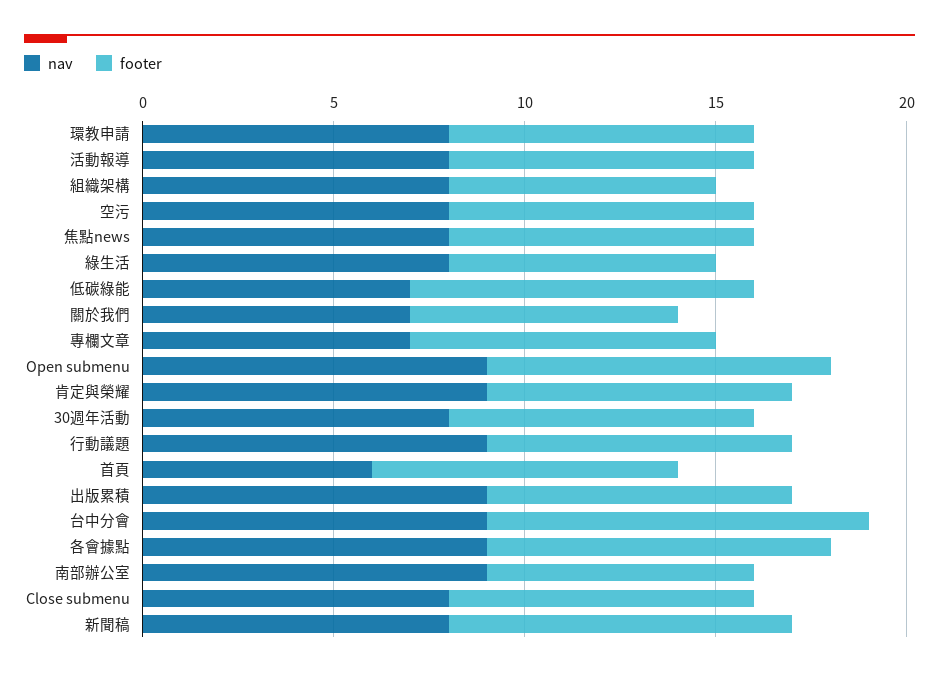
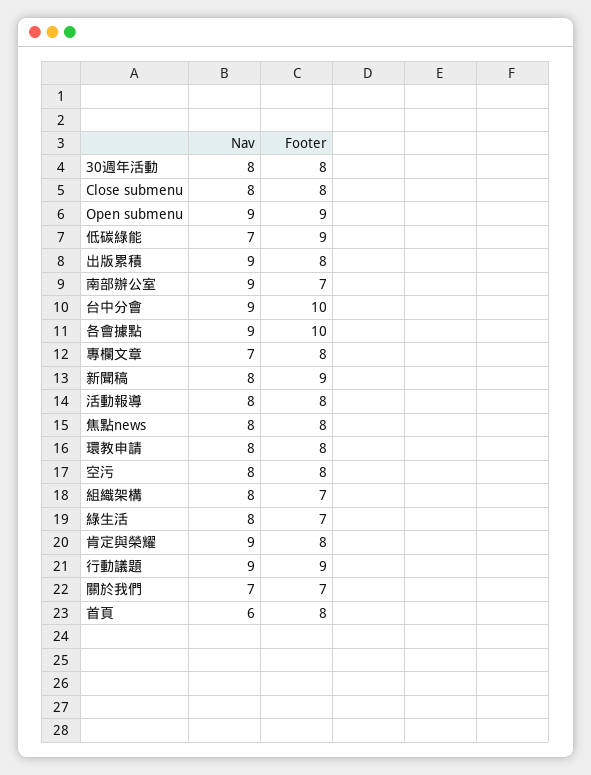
  {
    "nav": {
      "環教申請": 8,
      "活動報導": 8,
      "組織架構": 8,
      "空污": 8,
      "焦點news": 8,
      "綠生活": 8,
      "低碳綠能": 7,
      "關於我們": 7,
      "專欄文章": 7,
      "Open submenu": 9,
      "肯定與榮耀": 9,
      "30週年活動": 8,
      "行動議題": 9,
      "首頁": 6,
      "出版累積": 9,
      "台中分會": 9,
      "各會據點": 9,
      "南部辦公室": 9,
      "Close submenu": 8,
      "新聞稿": 8
    },
    "footer": {
      "環教申請": 8,
      "活動報導": 8,
      "組織架構": 7,
      "空污": 8,
      "焦點news": 8,
      "綠生活": 7,
      "低碳綠能": 9,
      "關於我們": 7,
      "專欄文章": 8,
      "Open submenu": 9,
      "肯定與榮耀": 8,
      "30週年活動": 8,
-     "行動議題": 8,
+     "行動議題": 9,
      "首頁": 8,
      "出版累積": 8,
      "台中分會": 10,
-     "各會據點": 9,
+     "各會據點": 10,
      "南部辦公室": 7,
      "Close submenu": 8,
      "新聞稿": 9
    }
  }

